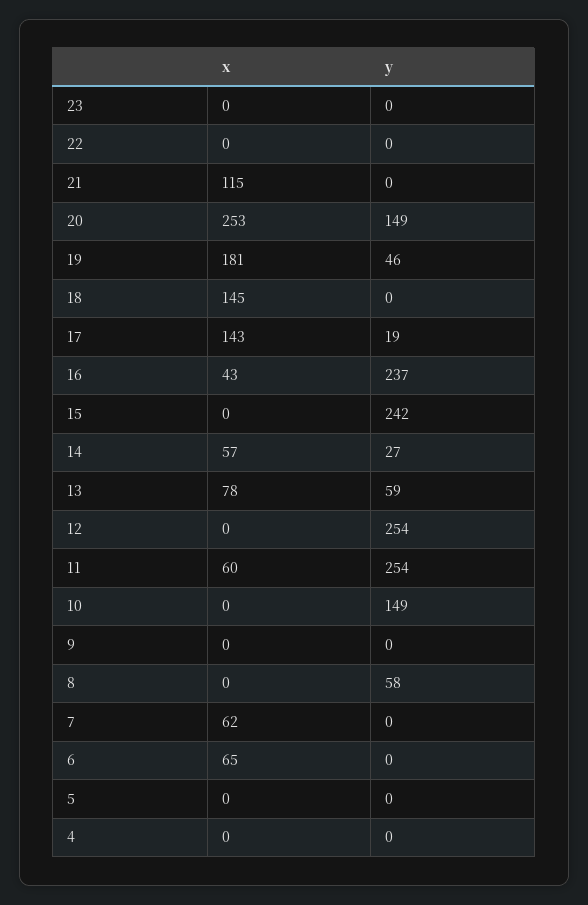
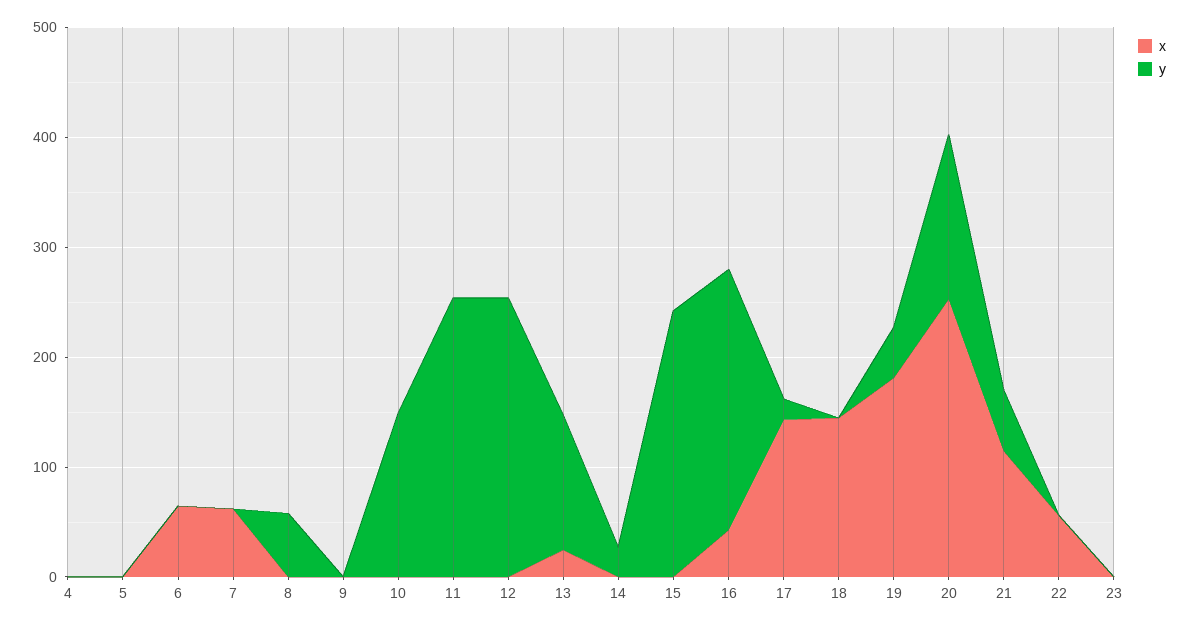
  {
    "x": {
      "23": 0,
-     "22": 0,
+     "22": 60,
      "21": 115,
      "20": 253,
      "19": 181,
      "18": 145,
      "17": 143,
      "16": 43,
      "15": 0,
-     "14": 57,
+     "14": 0,
-     "13": 78,
+     "13": 20,
      "12": 0,
-     "11": 60,
+     "11": 0,
      "10": 0,
      "9": 0,
      "8": 0,
      "7": 62,
      "6": 65,
      "5": 0,
      "4": 0
    },
    "y": {
      "23": 0,
      "22": 0,
-     "21": 0,
+     "21": 60,
      "20": 149,
      "19": 46,
      "18": 0,
      "17": 19,
      "16": 237,
      "15": 242,
      "14": 27,
-     "13": 59,
+     "13": 120,
      "12": 254,
      "11": 254,
      "10": 149,
      "9": 0,
      "8": 58,
      "7": 0,
      "6": 0,
      "5": 0,
      "4": 0
    }
  }

